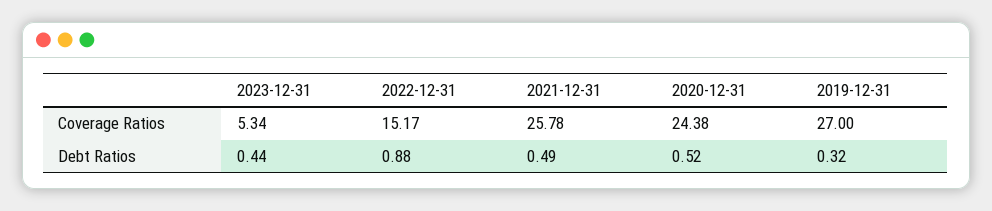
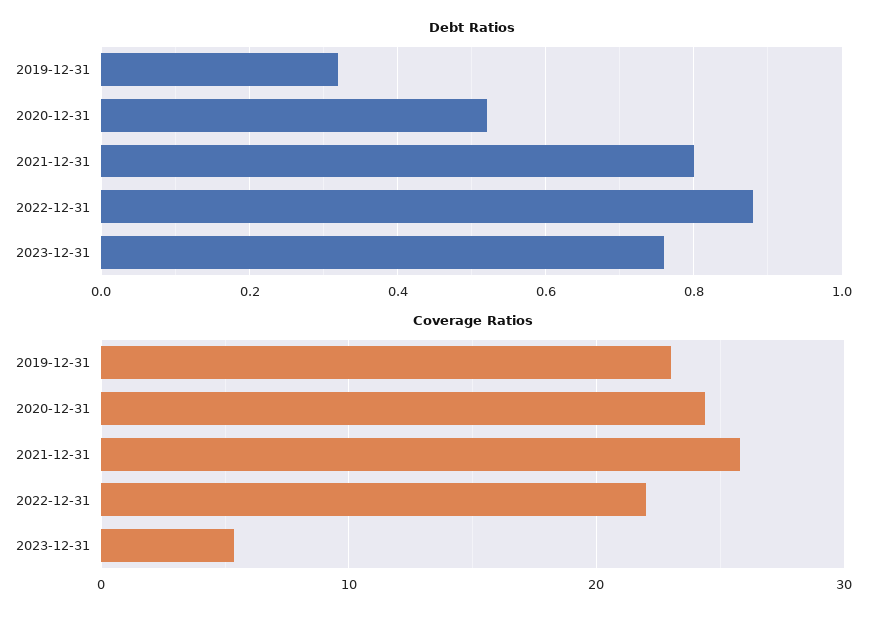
  {
    "Coverage Ratios": {
      "2023-12-31": 5.34,
-     "2022-12-31": 15.17,
+     "2022-12-31": 22,
      "2021-12-31": 25.78,
      "2020-12-31": 24.38,
-     "2019-12-31": 27
+     "2019-12-31": 23
    },
    "Debt Ratios": {
-     "2023-12-31": 0.44,
+     "2023-12-31": 0.75,
      "2022-12-31": 0.88,
-     "2021-12-31": 0.49,
+     "2021-12-31": 0.8,
      "2020-12-31": 0.52,
      "2019-12-31": 0.32
    }
  }

